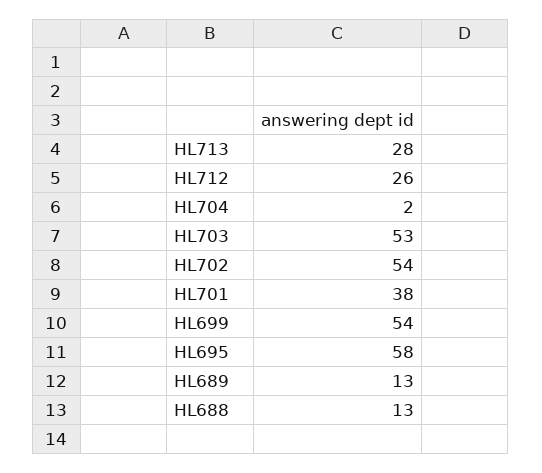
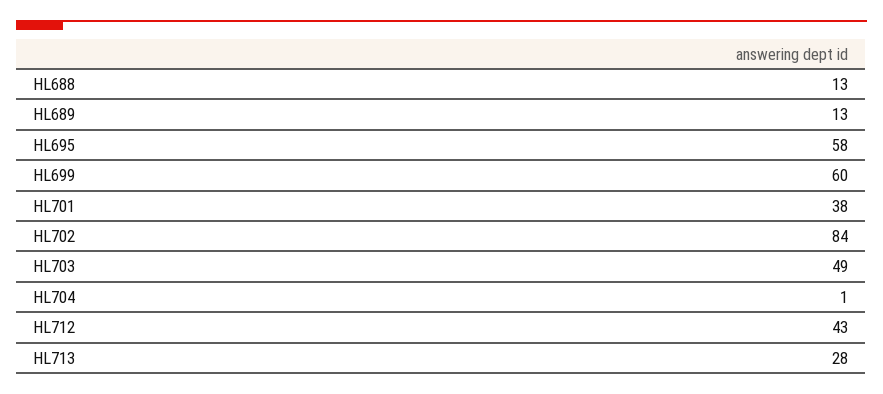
  {
    "HL713": 28,
-   "HL712": 26,
+   "HL712": 43,
-   "HL704": 2,
+   "HL704": 1,
-   "HL703": 53,
+   "HL703": 49,
-   "HL702": 54,
+   "HL702": 84,
    "HL701": 38,
-   "HL699": 54,
+   "HL699": 60,
    "HL695": 58,
    "HL689": 13,
    "HL688": 13
  }

